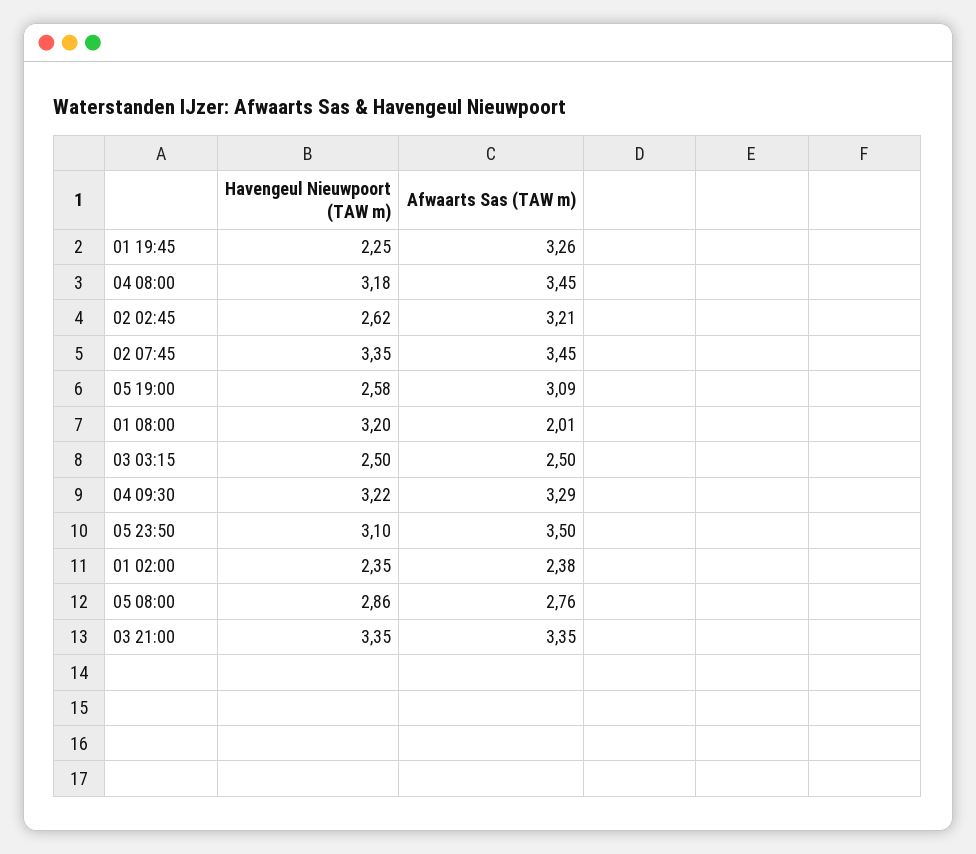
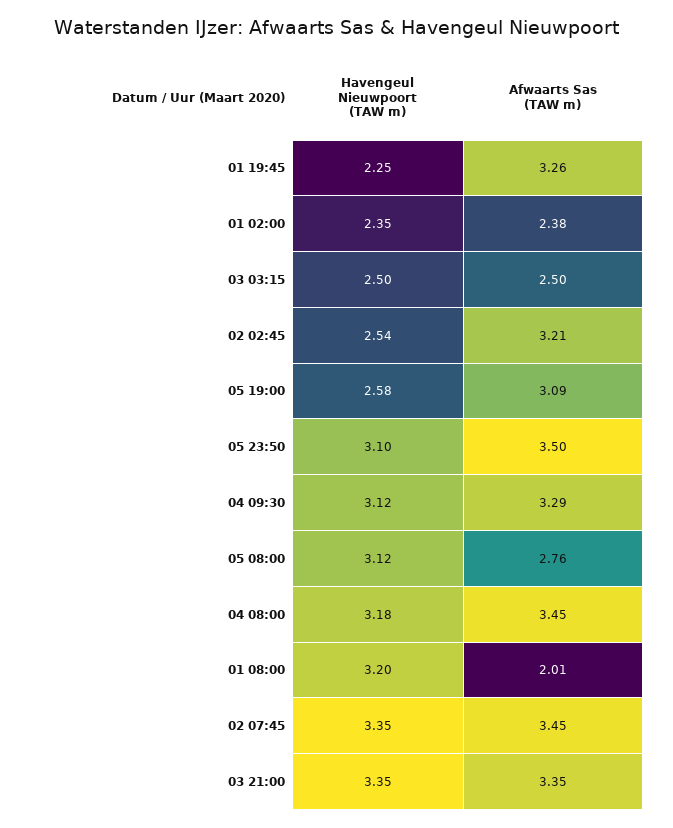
  {
    "Havengeul Nieuwpoort (TAW m)": {
      "01 19:45": 2.25,
      "04 08:00": 3.18,
-     "02 02:45": 2.62,
+     "02 02:45": 2.54,
      "02 07:45": 3.35,
      "05 19:00": 2.58,
      "01 08:00": 3.2,
      "03 03:15": 2.5,
-     "04 09:30": 3.22,
+     "04 09:30": 3.12,
      "05 23:50": 3.1,
      "01 02:00": 2.35,
-     "05 08:00": 2.86,
+     "05 08:00": 3.12,
      "03 21:00": 3.35
    },
    "Afwaarts Sas (TAW m)": {
      "01 19:45": 3.26,
      "04 08:00": 3.45,
      "02 02:45": 3.21,
      "02 07:45": 3.45,
      "05 19:00": 3.09,
      "01 08:00": 2.01,
      "03 03:15": 2.5,
      "04 09:30": 3.29,
      "05 23:50": 3.5,
      "01 02:00": 2.38,
      "05 08:00": 2.76,
      "03 21:00": 3.35
    }
  }

